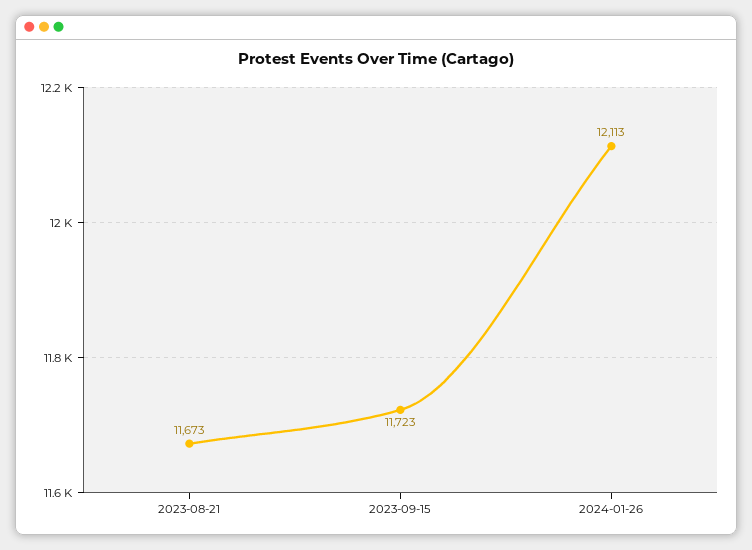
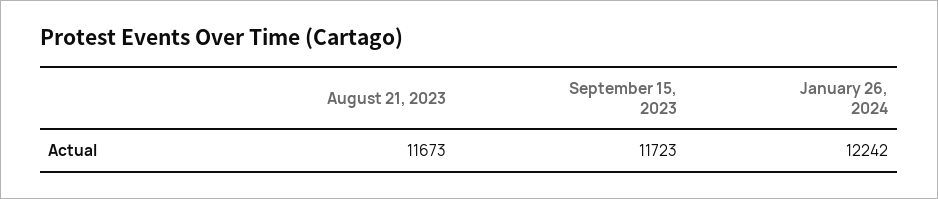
  {
    "2023-08-21": 11673,
    "2023-09-15": 11723,
-   "2024-01-26": 12113
+   "2024-01-26": 12242
  }

